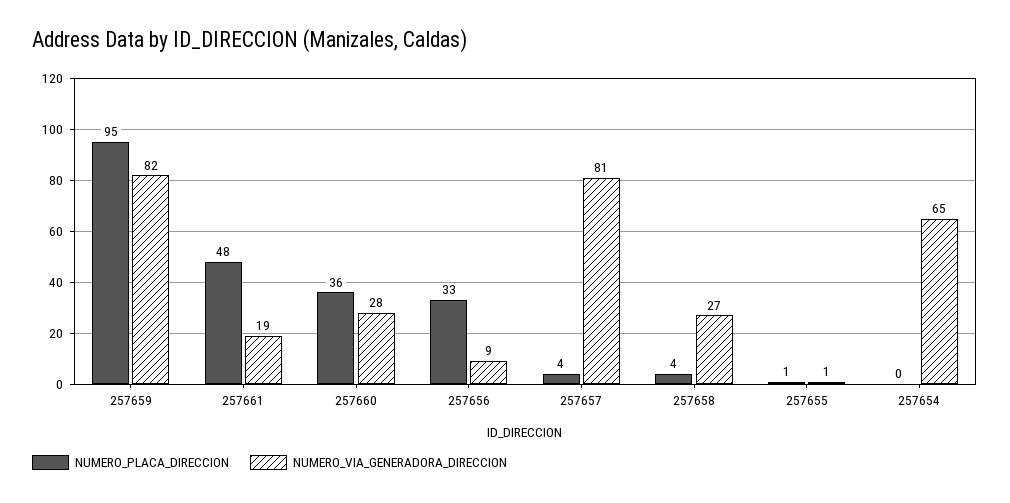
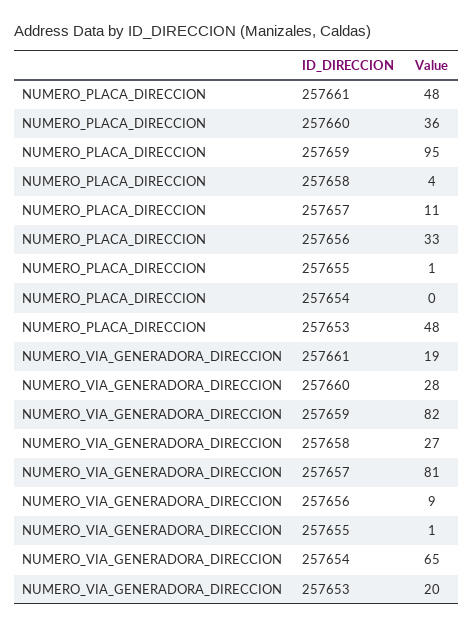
  {
    "NUMERO_PLACA_DIRECCION": {
      "257659": 95,
      "257661": 48,
      "257660": 36,
      "257656": 33,
-     "257657": 4,
+     "257657": 11,
      "257658": 4,
      "257655": 1,
-     "257654": 0
+     "257654": 0,
+     "257653": 48
    },
    "NUMERO_VIA_GENERADORA_DIRECCION": {
      "257659": 82,
      "257661": 19,
      "257660": 28,
      "257656": 9,
      "257657": 81,
      "257658": 27,
      "257655": 1,
-     "257654": 65
+     "257654": 65,
+     "257653": 20
    }
  }

